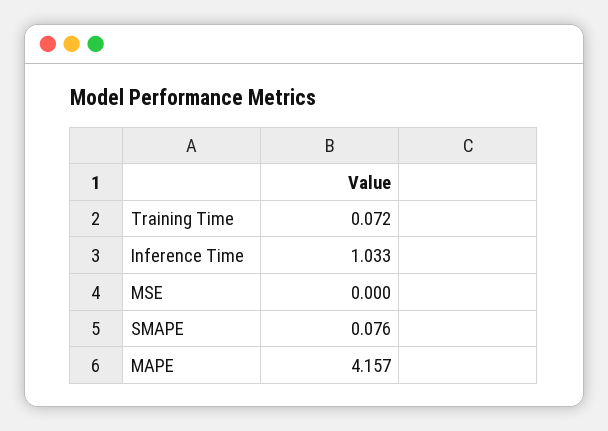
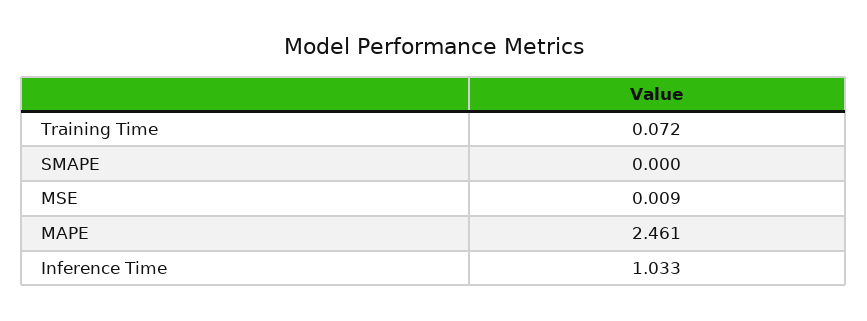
  {
    "Training Time": 0.072,
    "Inference Time": 1.033,
-   "MSE": 0,
+   "MSE": 0.009,
-   "SMAPE": 0.076,
+   "SMAPE": 0,
-   "MAPE": 4.157
+   "MAPE": 2.461
  }

